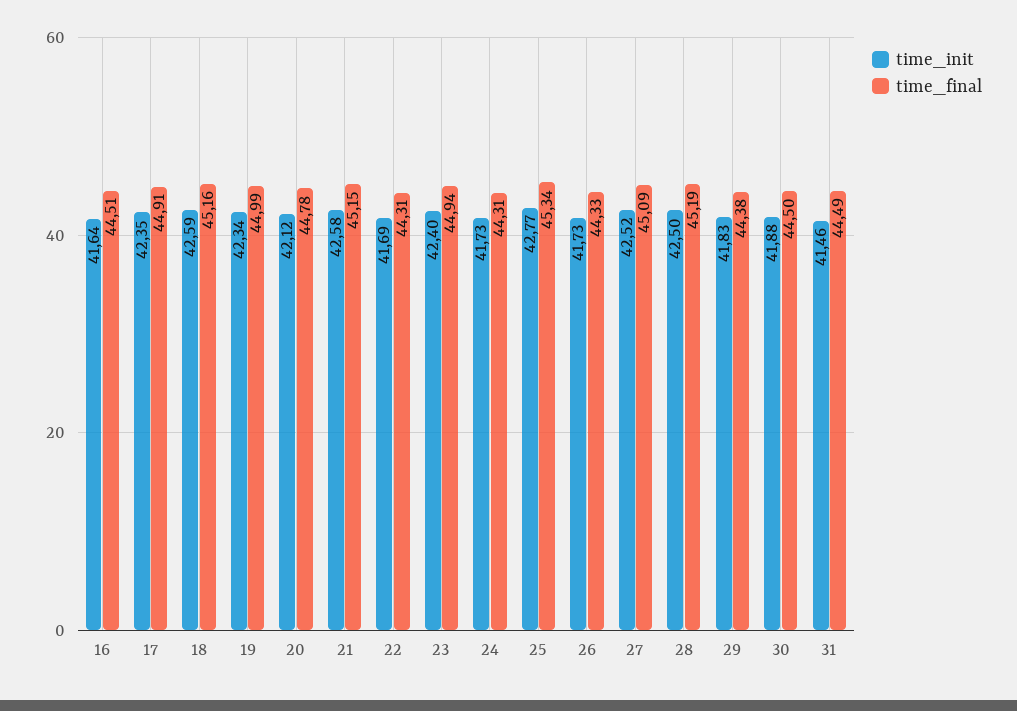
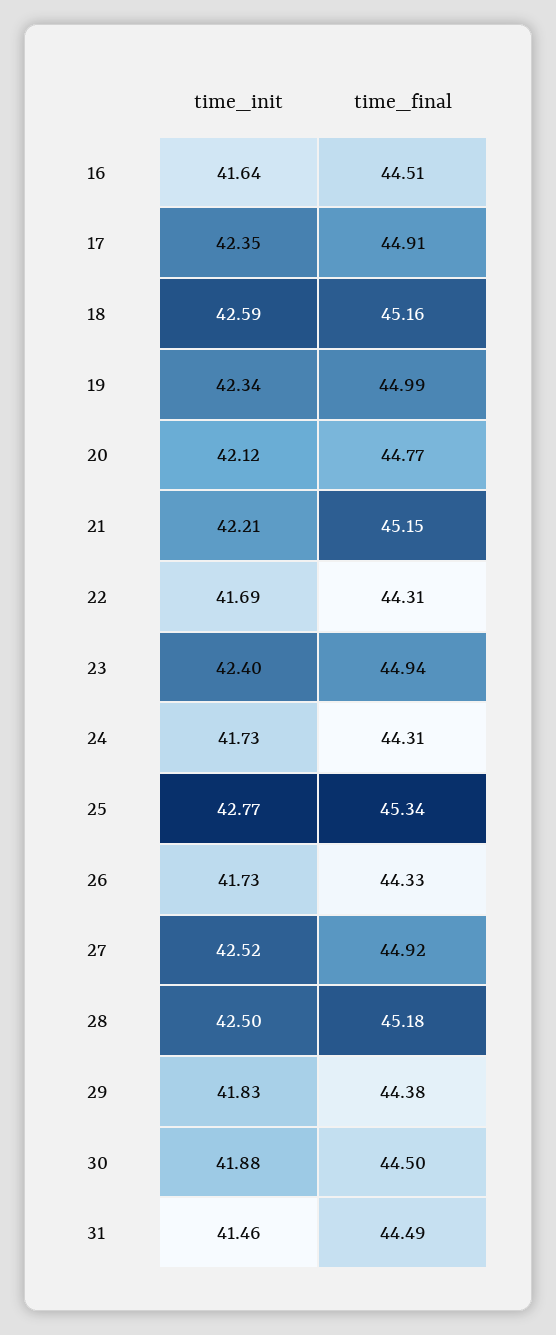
  {
    "time_init": {
      "16": 41.64,
      "17": 42.35,
      "18": 42.59,
      "19": 42.34,
      "20": 42.12,
-     "21": 42.58,
+     "21": 42.21,
      "22": 41.69,
      "23": 42.4,
      "24": 41.73,
      "25": 42.77,
      "26": 41.73,
      "27": 42.52,
      "28": 42.5,
      "29": 41.83,
      "30": 41.88,
      "31": 41.46
    },
    "time_final": {
      "16": 44.51,
      "17": 44.91,
      "18": 45.16,
      "19": 44.99,
-     "20": 44.78,
+     "20": 44.77,
      "21": 45.15,
      "22": 44.31,
      "23": 44.94,
      "24": 44.31,
      "25": 45.34,
      "26": 44.33,
-     "27": 45.09,
+     "27": 44.92,
-     "28": 45.19,
+     "28": 45.18,
      "29": 44.38,
      "30": 44.5,
      "31": 44.49
    }
  }

